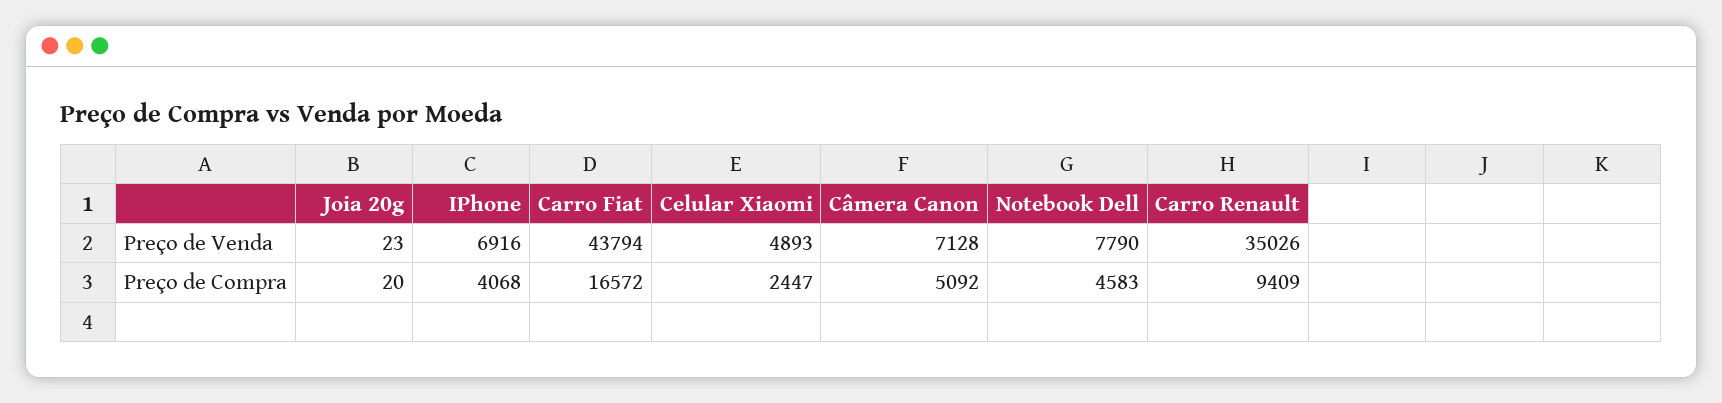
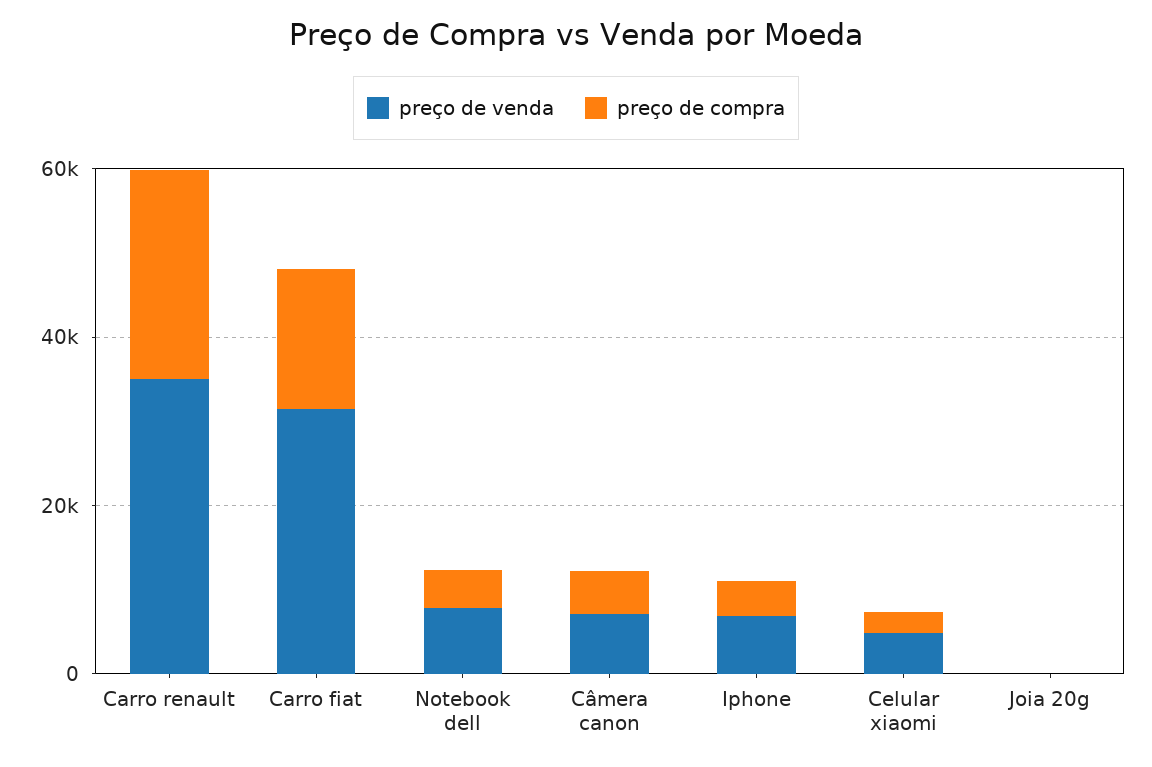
  {
    "Preço de Venda": {
      "Joia 20g": 23,
      "IPhone": 6916,
-     "Carro Fiat": 43794,
+     "Carro Fiat": 30000,
      "Celular Xiaomi": 4893,
      "Câmera Canon": 7128,
      "Notebook Dell": 7790,
      "Carro Renault": 35026
    },
    "Preço de Compra": {
      "Joia 20g": 20,
      "IPhone": 4068,
      "Carro Fiat": 16572,
      "Celular Xiaomi": 2447,
      "Câmera Canon": 5092,
      "Notebook Dell": 4583,
-     "Carro Renault": 9409
+     "Carro Renault": 25000
    }
  }

